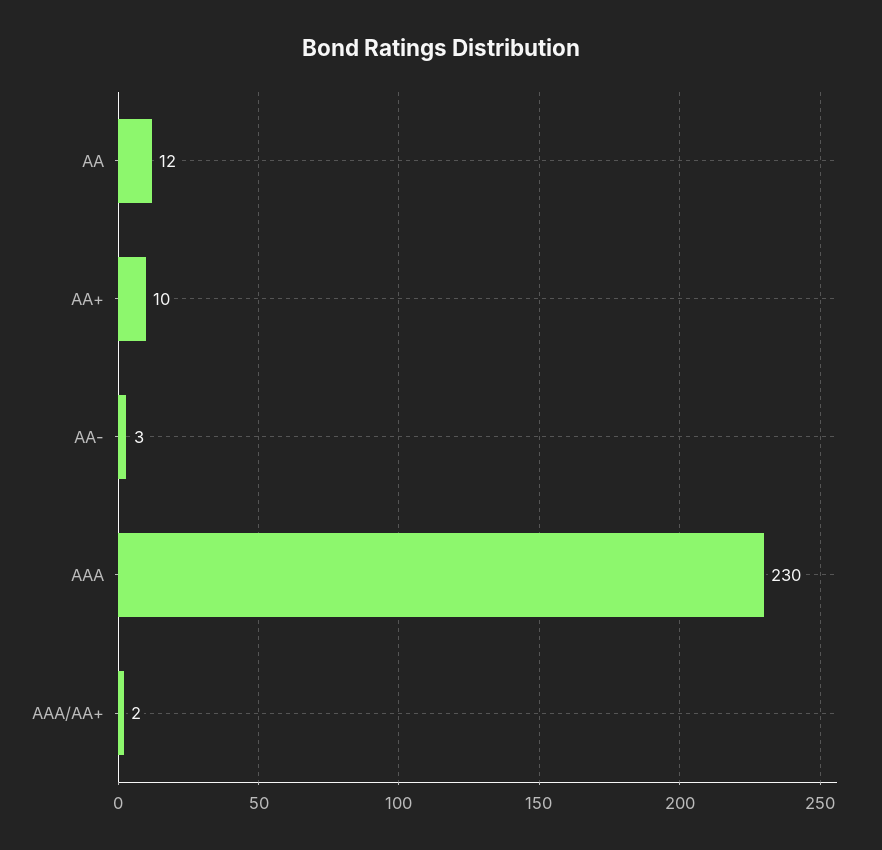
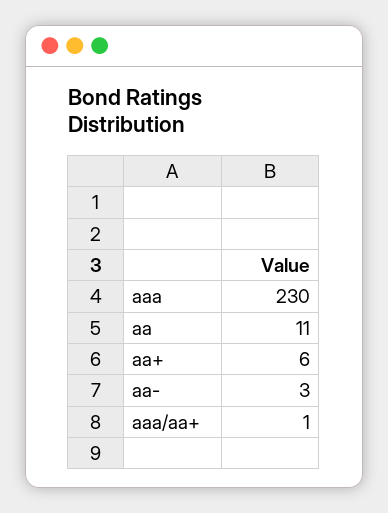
  {
-   "AA": 12,
+   "AA": 11,
-   "AA+": 10,
+   "AA+": 6,
    "AA-": 3,
    "AAA": 230,
-   "AAA/AA+": 2
+   "AAA/AA+": 1
  }

